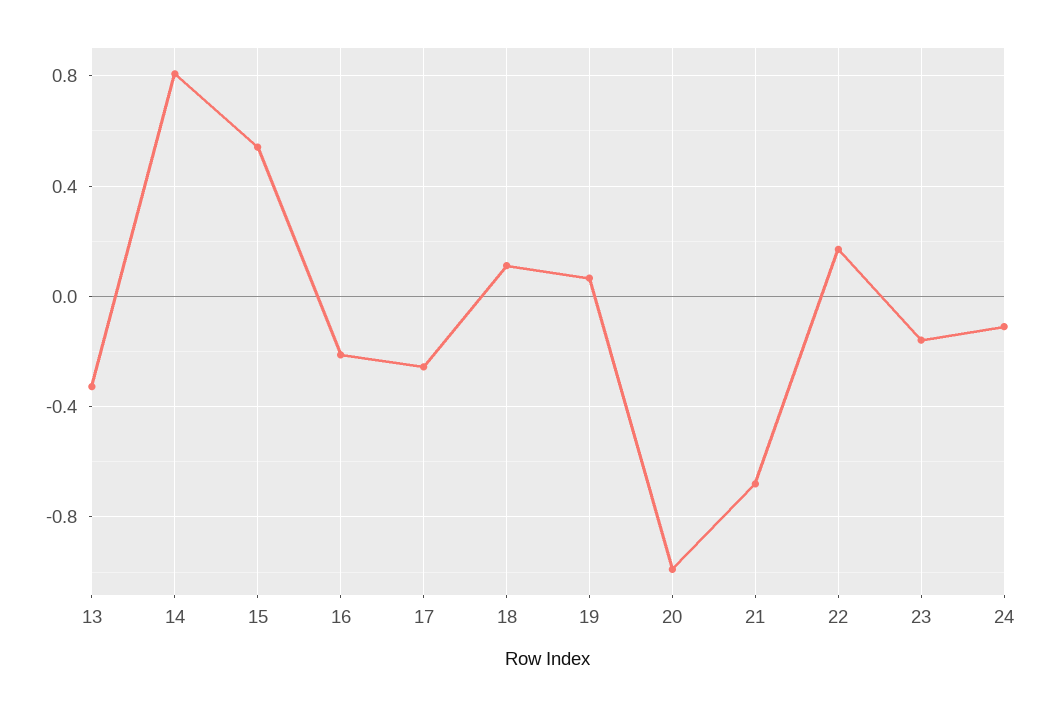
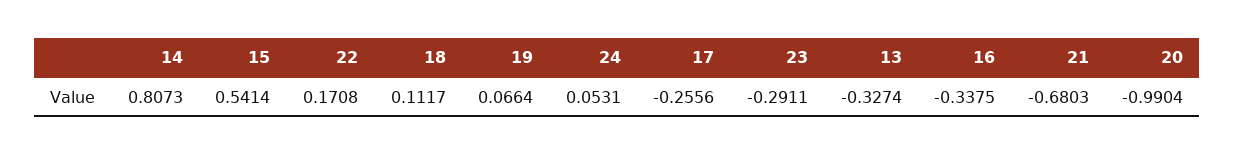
  {
    "13": -0.3274,
    "14": 0.8073,
    "15": 0.5414,
-   "16": -0.2,
+   "16": -0.3375,
    "17": -0.2556,
    "18": 0.1117,
    "19": 0.0664,
    "20": -0.9904,
    "21": -0.6803,
    "22": 0.1708,
-   "23": -0.15,
+   "23": -0.2911,
-   "24": -0.1
+   "24": 0.0531
  }

